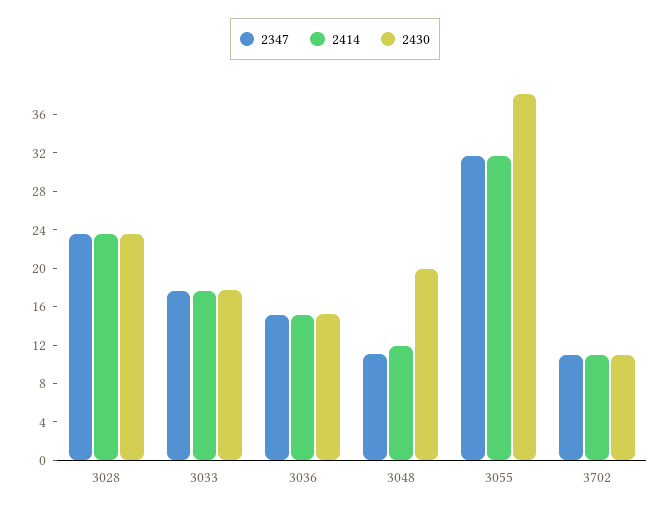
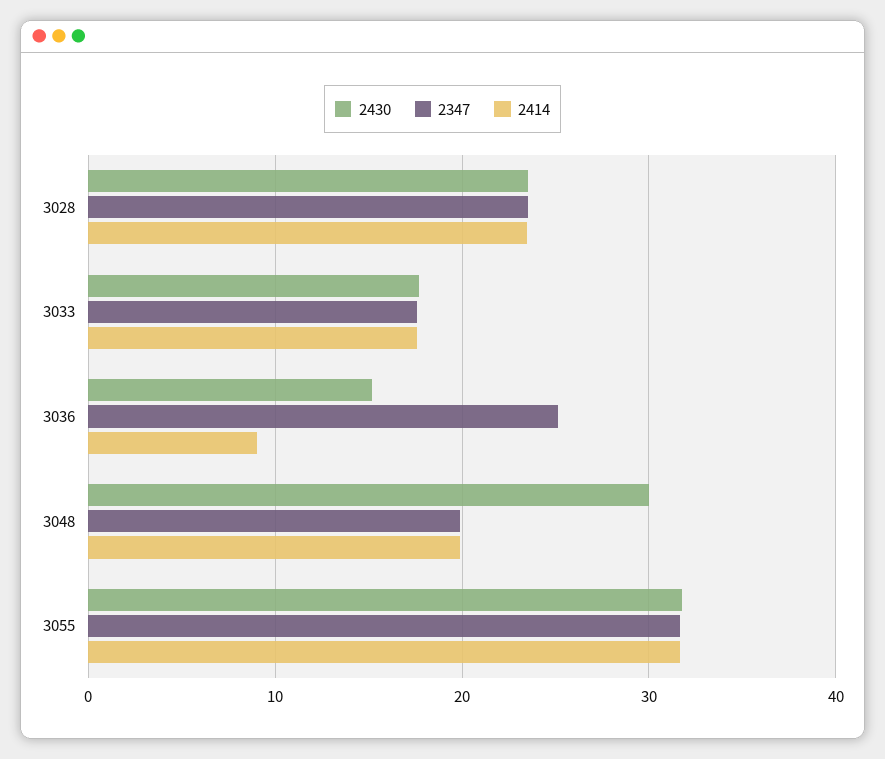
  {
    "2347": {
      "3028": 24,
      "3033": 18,
-     "3036": 15,
+     "3036": 25,
-     "3048": 11,
+     "3048": 20,
-     "3055": 32,
+     "3055": 32
-     "3702": 11
    },
    "2414": {
      "3028": 24,
      "3033": 18,
-     "3036": 15,
+     "3036": 9,
-     "3048": 12,
+     "3048": 20,
-     "3055": 32,
+     "3055": 32
-     "3702": 11
    },
    "2430": {
      "3028": 24,
      "3033": 18,
      "3036": 15,
-     "3048": 20,
+     "3048": 30,
-     "3055": 38,
+     "3055": 32
-     "3702": 11
    }
  }

